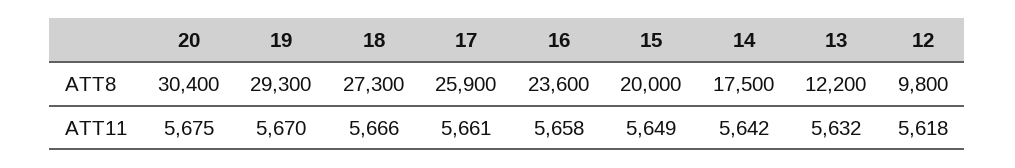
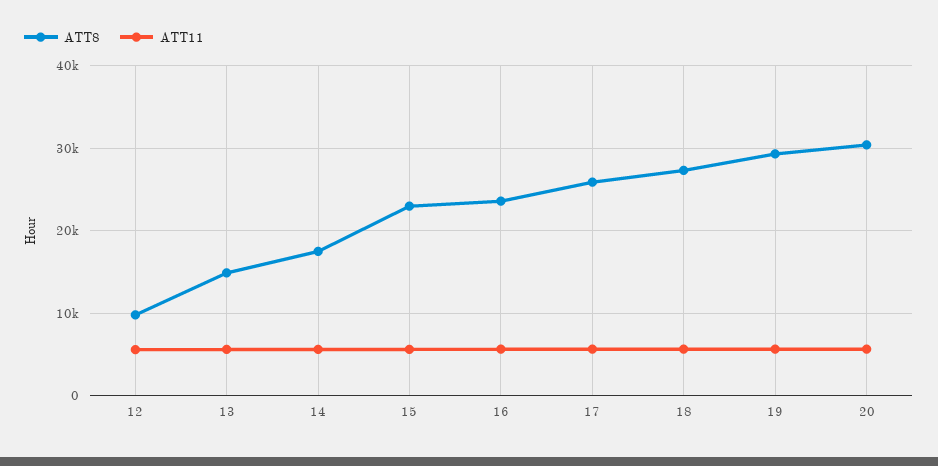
  {
    "ATT8": {
      "20": 30400,
      "19": 29300,
      "18": 27300,
      "17": 25900,
      "16": 23600,
-     "15": 20000,
+     "15": 23000,
      "14": 17500,
-     "13": 12200,
+     "13": 15000,
      "12": 9800
    },
    "ATT11": {
      "20": 5675,
      "19": 5670,
      "18": 5666,
      "17": 5661,
      "16": 5658,
      "15": 5649,
      "14": 5642,
      "13": 5632,
      "12": 5618
    }
  }

